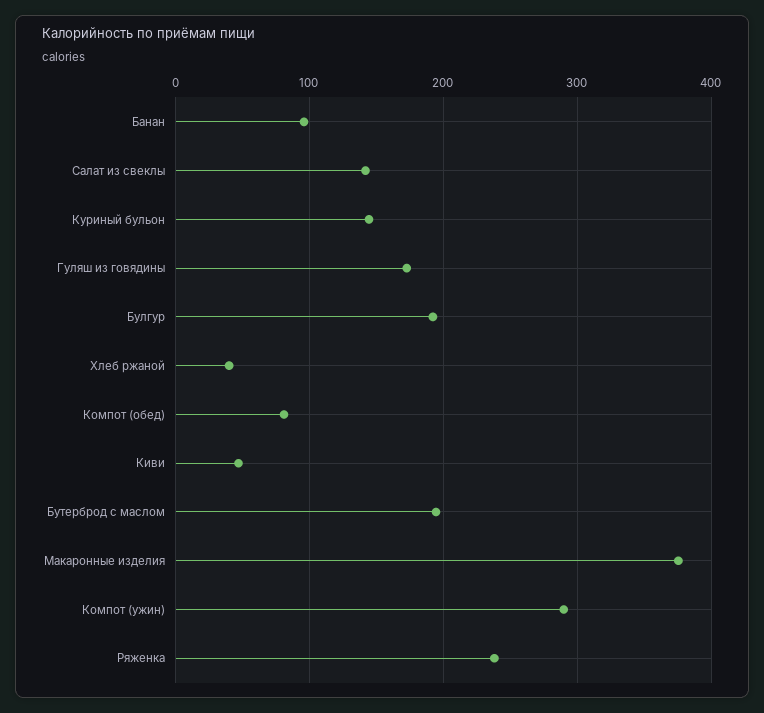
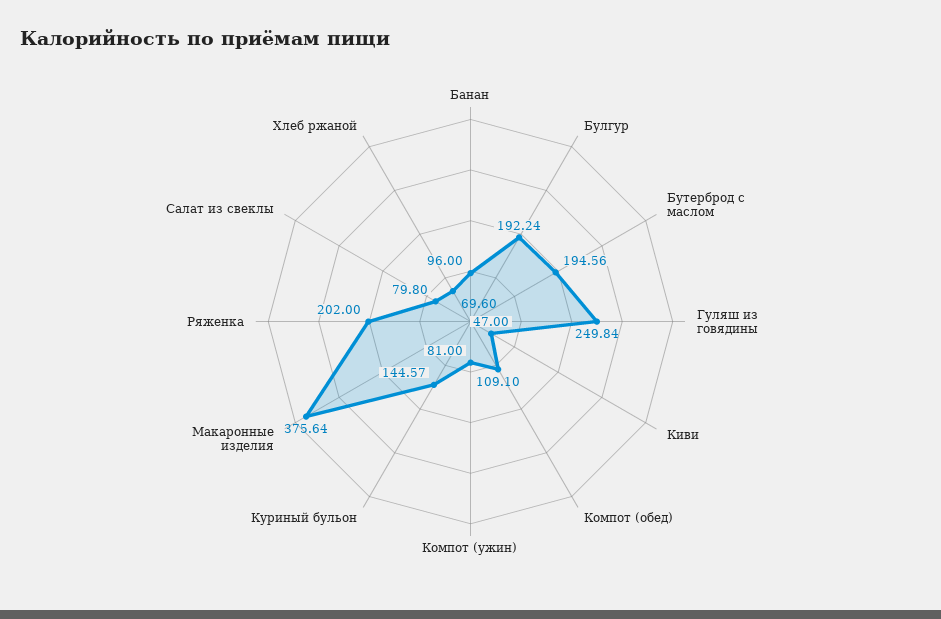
  {
    "Банан": 96,
-   "Салат из свеклы": 140,
+   "Салат из свеклы": 79.8,
    "Куриный бульон": 144.57,
-   "Гуляш из говядины": 170,
+   "Гуляш из говядины": 249.84,
    "Булгур": 192.24,
-   "Хлеб ржаной": 40,
+   "Хлеб ржаной": 69.6,
-   "Компот (обед)": 80,
+   "Компот (обед)": 109.1,
    "Киви": 47,
    "Бутерброд с маслом": 194.56,
    "Макаронные изделия": 375.64,
-   "Компот (ужин)": 290,
+   "Компот (ужин)": 81,
-   "Ряженка": 240
+   "Ряженка": 202
  }

